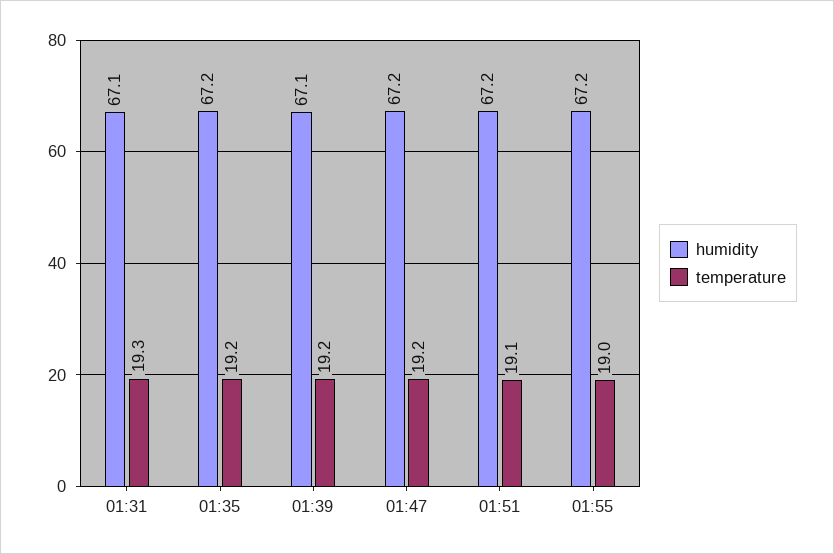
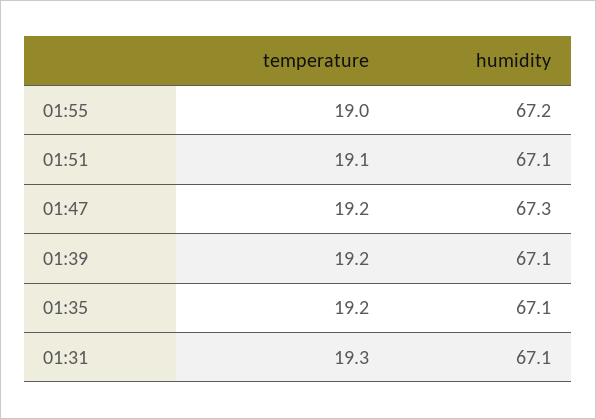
  {
    "humidity": {
      "01:31": 67.1,
-     "01:35": 67.2,
+     "01:35": 67.1,
      "01:39": 67.1,
-     "01:47": 67.2,
+     "01:47": 67.3,
-     "01:51": 67.2,
+     "01:51": 67.1,
      "01:55": 67.2
    },
    "temperature": {
      "01:31": 19.3,
      "01:35": 19.2,
      "01:39": 19.2,
      "01:47": 19.2,
      "01:51": 19.1,
      "01:55": 19
    }
  }

